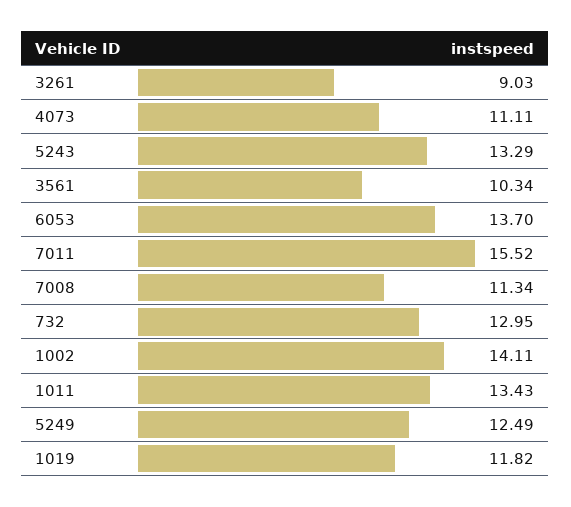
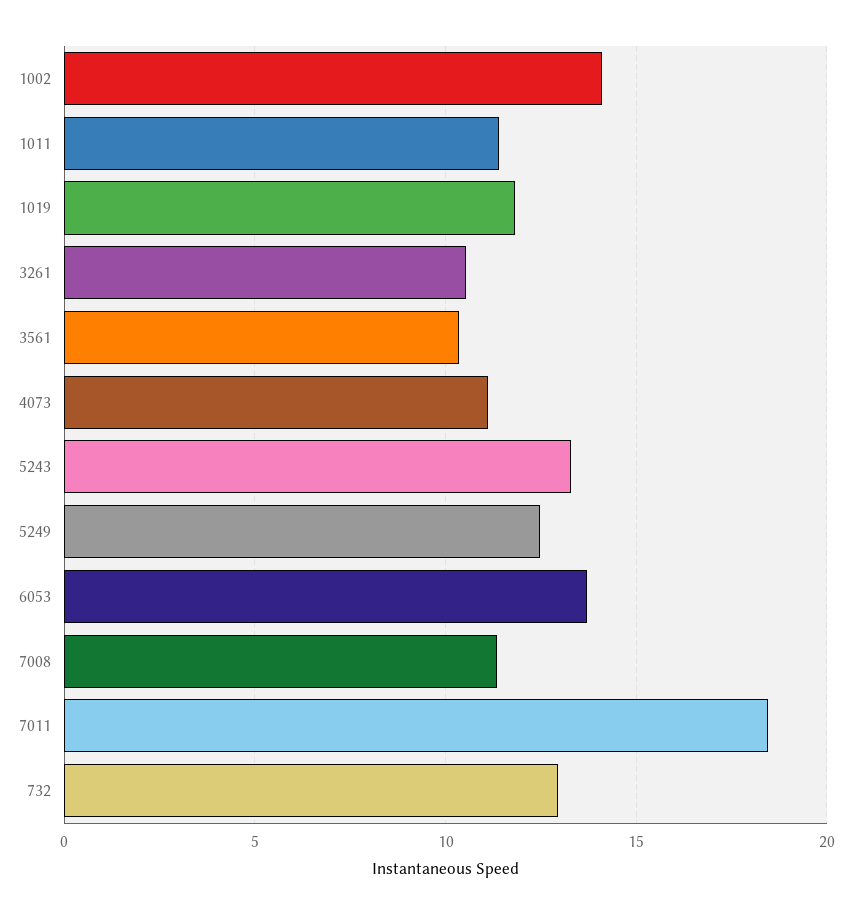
  {
-   "3261": 9.03,
+   "3261": 10.5,
    "4073": 11.11,
    "5243": 13.29,
    "3561": 10.34,
    "6053": 13.7,
-   "7011": 15.52,
+   "7011": 18.5,
    "7008": 11.34,
    "732": 12.95,
    "1002": 14.11,
-   "1011": 13.43,
+   "1011": 11.5,
    "5249": 12.49,
    "1019": 11.82
  }

